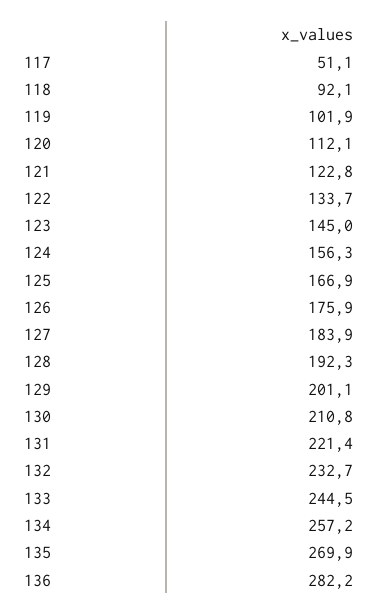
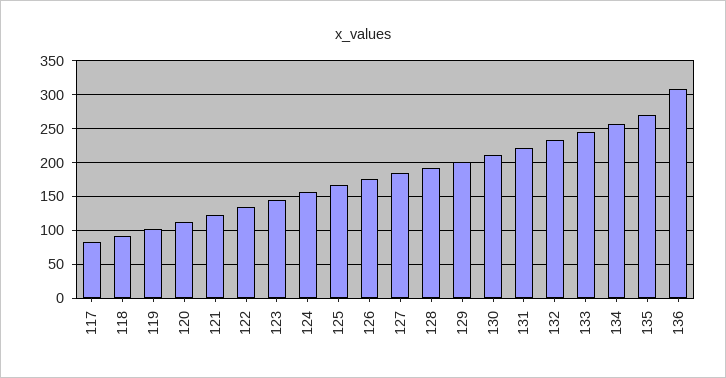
  {
-   "117": 51.1,
+   "117": 80,
    "118": 92.1,
    "119": 101.9,
    "120": 112.1,
    "121": 122.8,
    "122": 133.7,
    "123": 145,
    "124": 156.3,
    "125": 166.9,
    "126": 175.9,
    "127": 183.9,
    "128": 192.3,
    "129": 201.1,
    "130": 210.8,
    "131": 221.4,
    "132": 232.7,
    "133": 244.5,
    "134": 257.2,
    "135": 269.9,
-   "136": 282.2
+   "136": 310
  }

